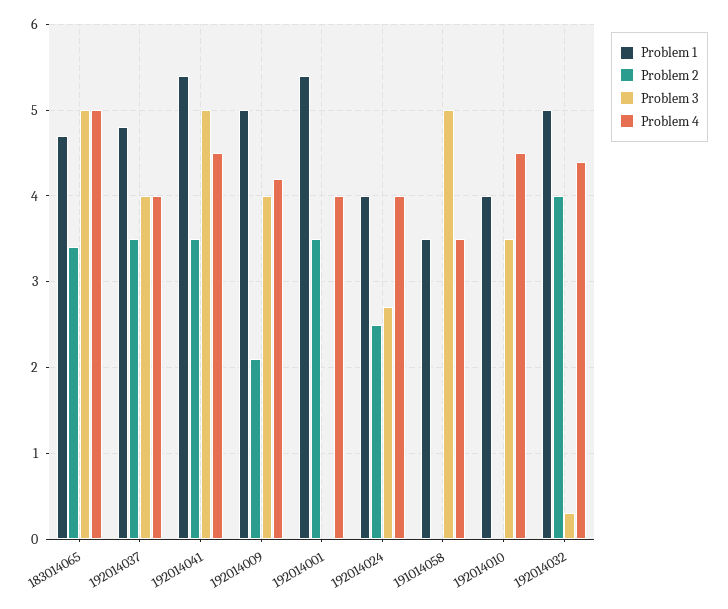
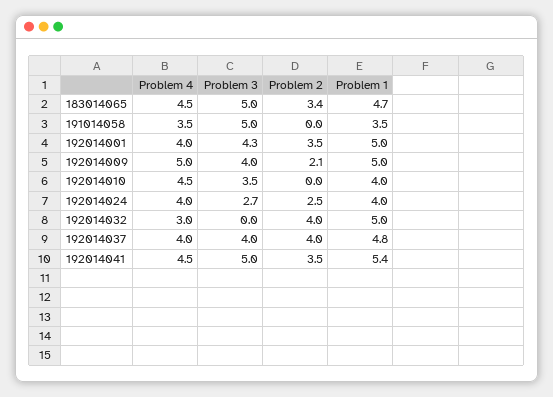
  {
    "Problem 1": {
      "183014065": 4.7,
      "192014037": 4.8,
      "192014041": 5.4,
      "192014009": 5,
-     "192014001": 5.4,
+     "192014001": 5,
      "192014024": 4,
      "191014058": 3.5,
      "192014010": 4,
      "192014032": 5
    },
    "Problem 2": {
      "183014065": 3.4,
-     "192014037": 3.5,
+     "192014037": 4,
      "192014041": 3.5,
      "192014009": 2.1,
      "192014001": 3.5,
      "192014024": 2.5,
      "191014058": 0,
      "192014010": 0,
      "192014032": 4
    },
    "Problem 3": {
      "183014065": 5,
      "192014037": 4,
      "192014041": 5,
      "192014009": 4,
-     "192014001": 0,
+     "192014001": 4.3,
      "192014024": 2.7,
      "191014058": 5,
      "192014010": 3.5,
-     "192014032": 0.3
+     "192014032": 0
    },
    "Problem 4": {
-     "183014065": 5,
+     "183014065": 4.5,
      "192014037": 4,
      "192014041": 4.5,
-     "192014009": 4.2,
+     "192014009": 5,
      "192014001": 4,
      "192014024": 4,
      "191014058": 3.5,
      "192014010": 4.5,
-     "192014032": 4.4
+     "192014032": 3
    }
  }

